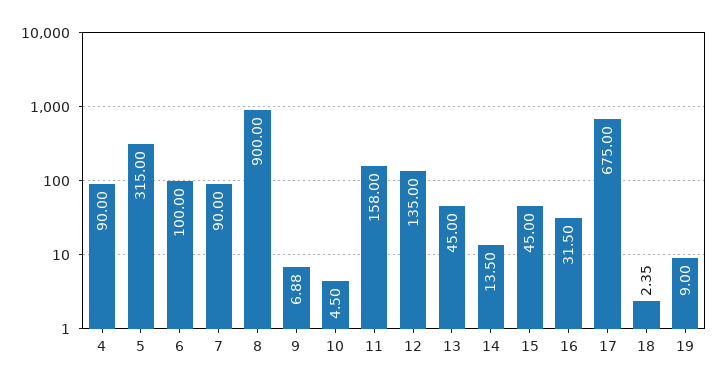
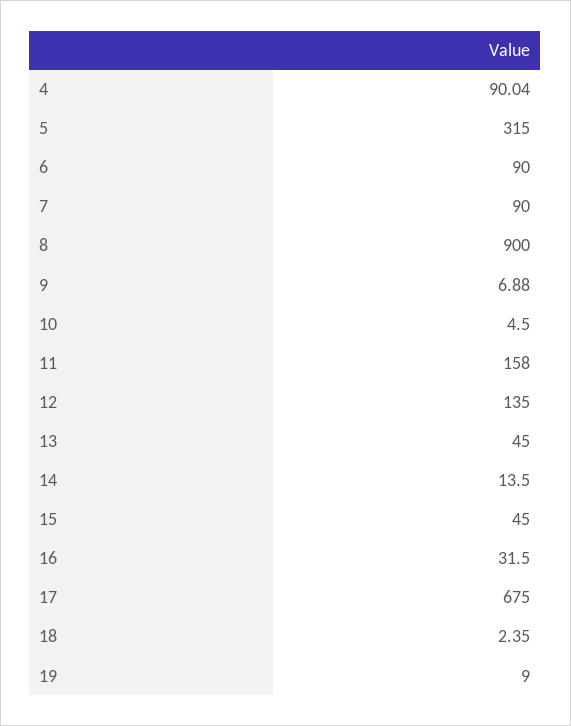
  {
-   "4": 90,
+   "4": 90.04,
    "5": 315,
-   "6": 100,
+   "6": 90,
    "7": 90,
    "8": 900,
    "9": 6.88,
    "10": 4.5,
    "11": 158,
    "12": 135,
    "13": 45,
    "14": 13.5,
    "15": 45,
    "16": 31.5,
    "17": 675,
    "18": 2.35,
    "19": 9
  }

